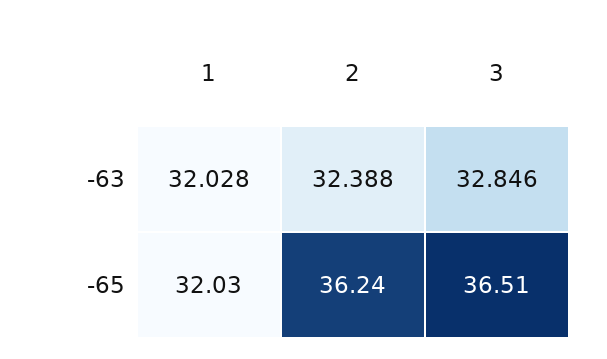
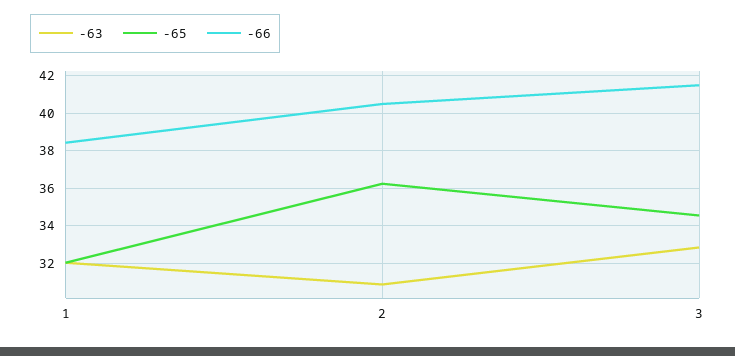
  {
    "-63": {
      "1": 32.028,
-     "2": 32.388,
+     "2": 31,
      "3": 32.846
    },
    "-65": {
      "1": 32.03,
      "2": 36.24,
-     "3": 36.51
+     "3": 34.5
-   }
+   },
+   "-66": {
+     "1": 38.5,
+     "2": 40.5,
+     "3": 41.5
+   }
  }

